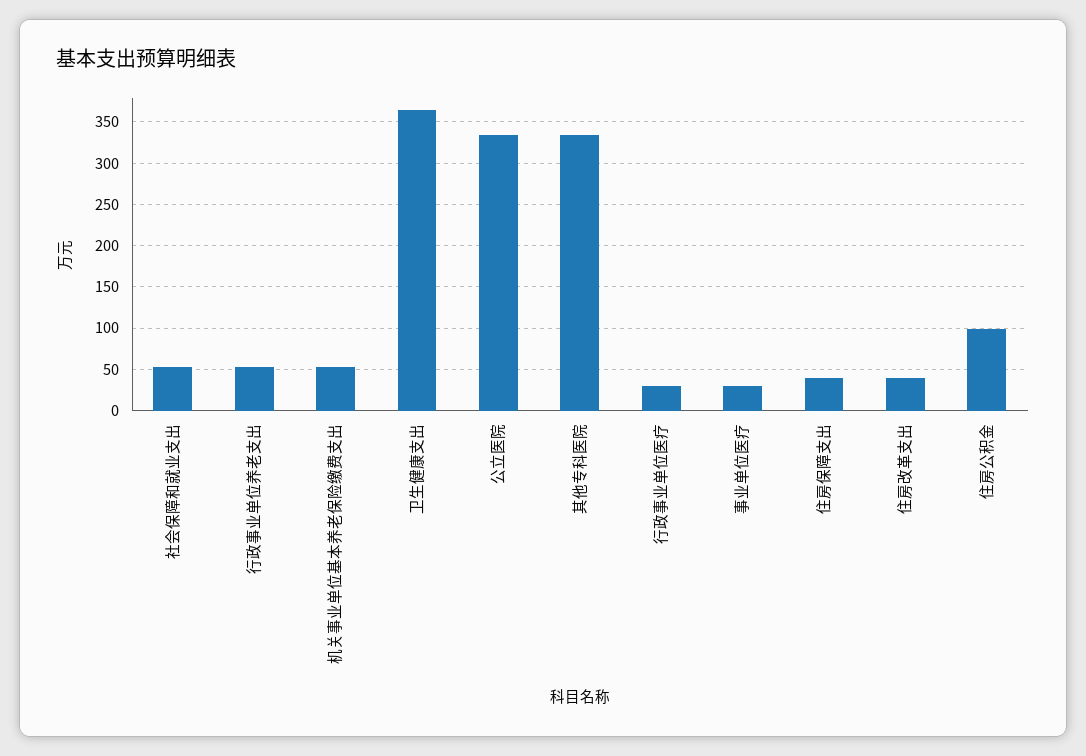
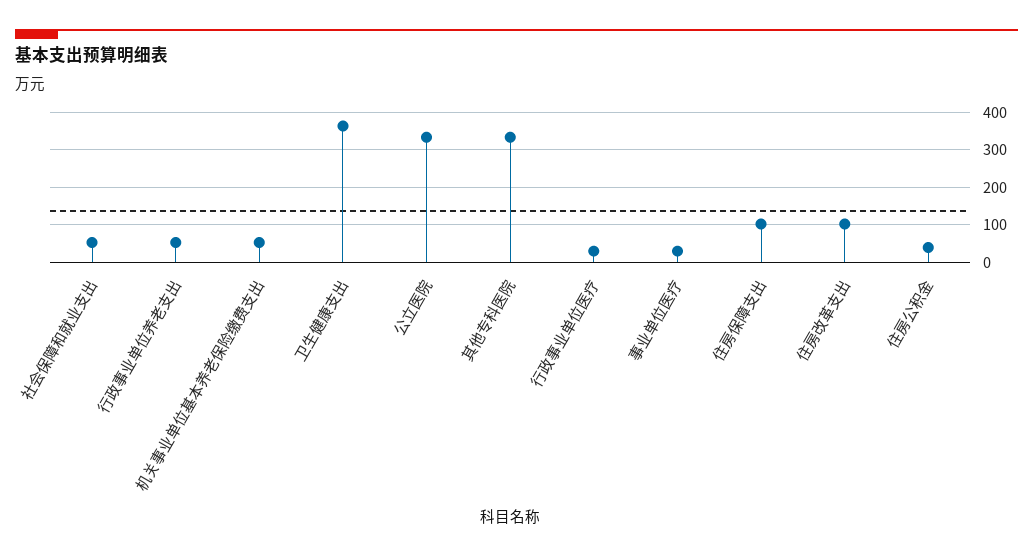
  {
    "社会保障和就业支出": 50,
    "行政事业单位养老支出": 50,
    "机关事业单位基本养老保险缴费支出": 50,
    "卫生健康支出": 360,
    "公立医院": 330,
    "其他专科医院": 330,
    "行政事业单位医疗": 30,
    "事业单位医疗": 30,
-   "住房保障支出": 40,
+   "住房保障支出": 100,
-   "住房改革支出": 40,
+   "住房改革支出": 100,
-   "住房公积金": 100
+   "住房公积金": 40
  }

